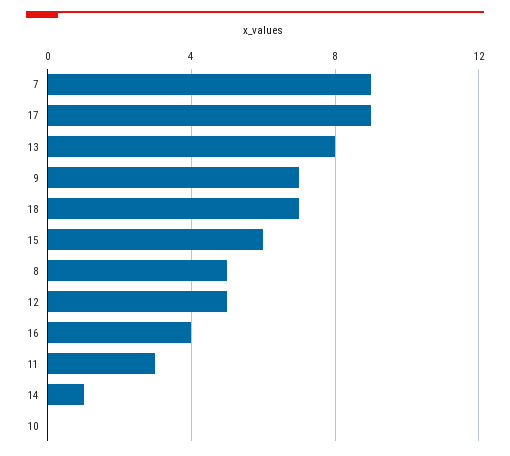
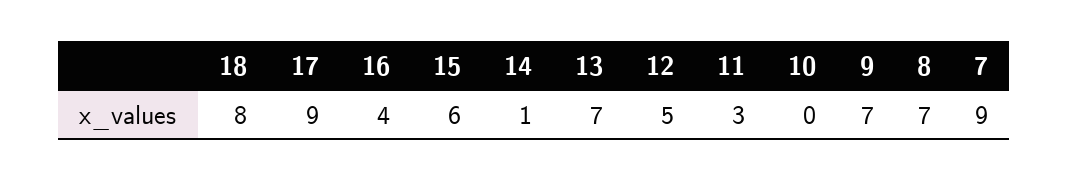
  {
    "7": 9,
    "17": 9,
-   "13": 8,
+   "13": 7,
    "9": 7,
-   "18": 7,
+   "18": 8,
    "15": 6,
-   "8": 5,
+   "8": 7,
    "12": 5,
    "16": 4,
    "11": 3,
    "14": 1,
    "10": 0
  }

